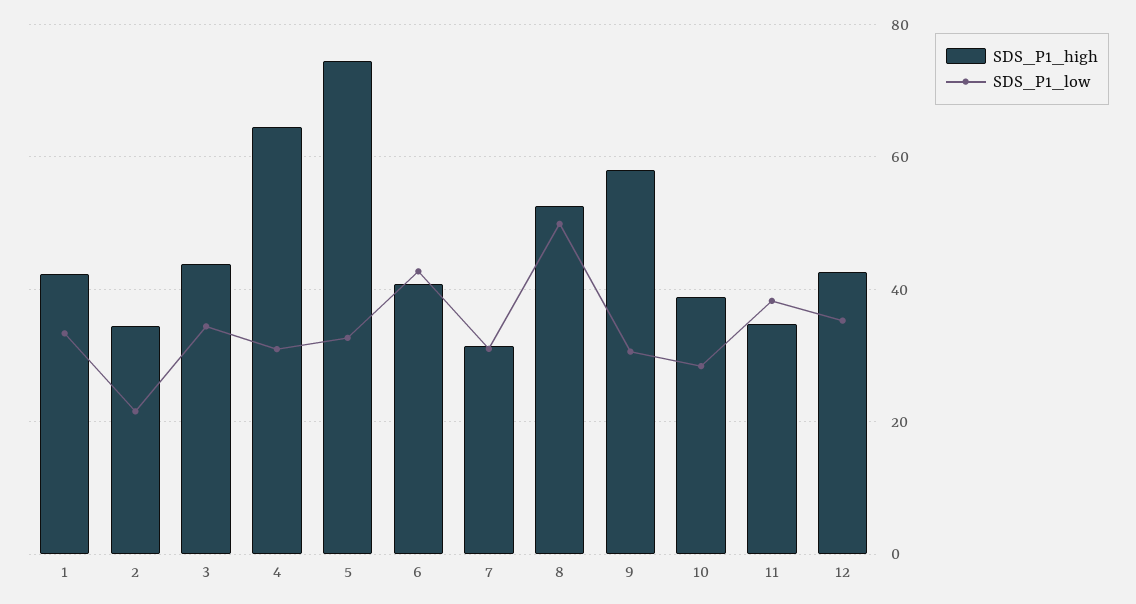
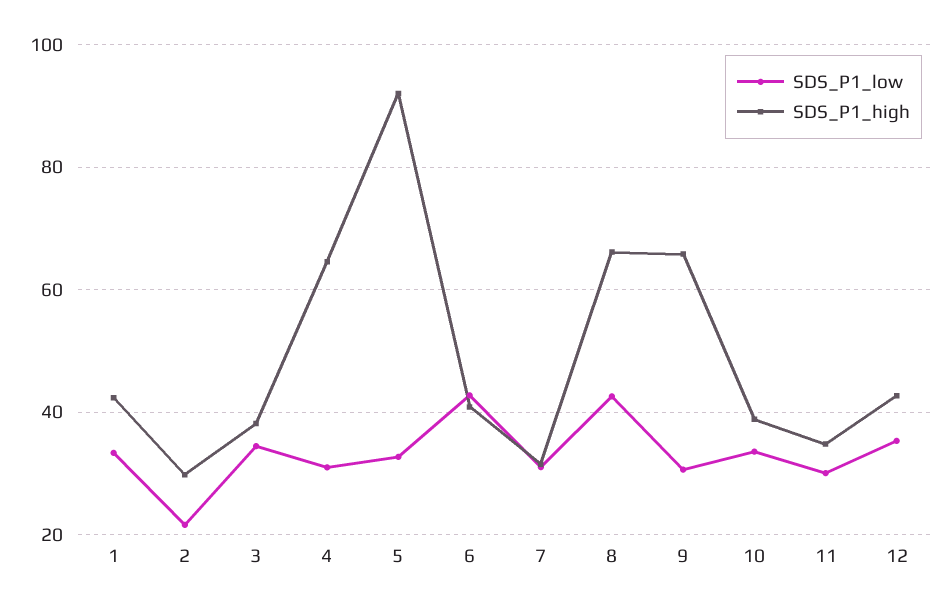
  {
    "SDS_P1_high": {
      "1": 42,
-     "2": 34,
+     "2": 30,
-     "3": 44,
+     "3": 38,
      "4": 64,
-     "5": 74,
+     "5": 92,
      "6": 40,
      "7": 32,
-     "8": 52,
+     "8": 66,
-     "9": 58,
+     "9": 66,
      "10": 38,
      "11": 34,
      "12": 42
    },
    "SDS_P1_low": {
      "1": 34,
      "2": 22,
      "3": 34,
      "4": 30,
      "5": 32,
      "6": 42,
      "7": 32,
-     "8": 50,
+     "8": 42,
      "9": 30,
-     "10": 28,
+     "10": 34,
-     "11": 38,
+     "11": 30,
      "12": 36
    }
  }

